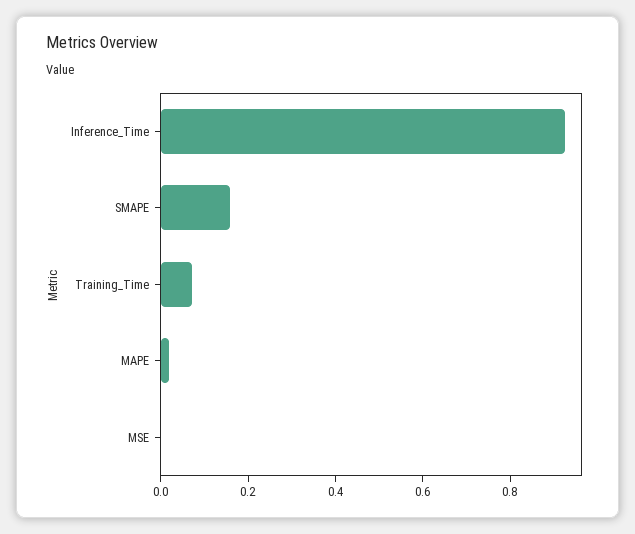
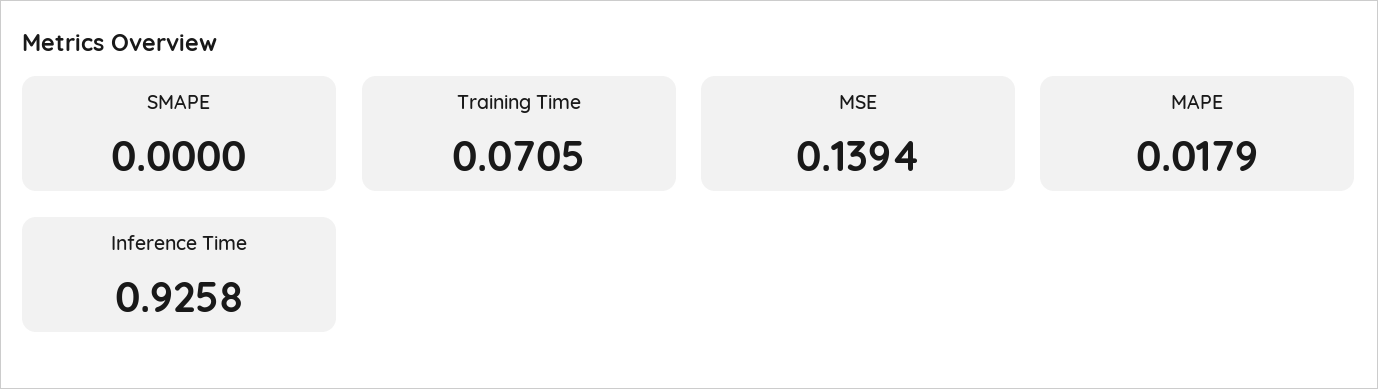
  {
    "Inference_Time": 0.9258,
-   "SMAPE": 0.15,
+   "SMAPE": 0,
    "Training_Time": 0.0705,
    "MAPE": 0.0179,
-   "MSE": 0
+   "MSE": 0.1394
  }

